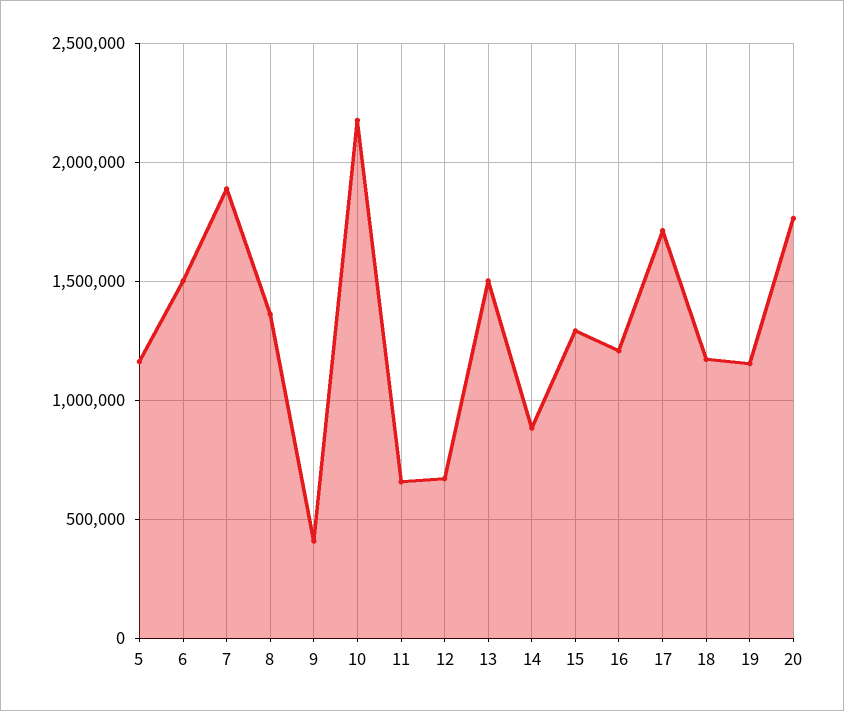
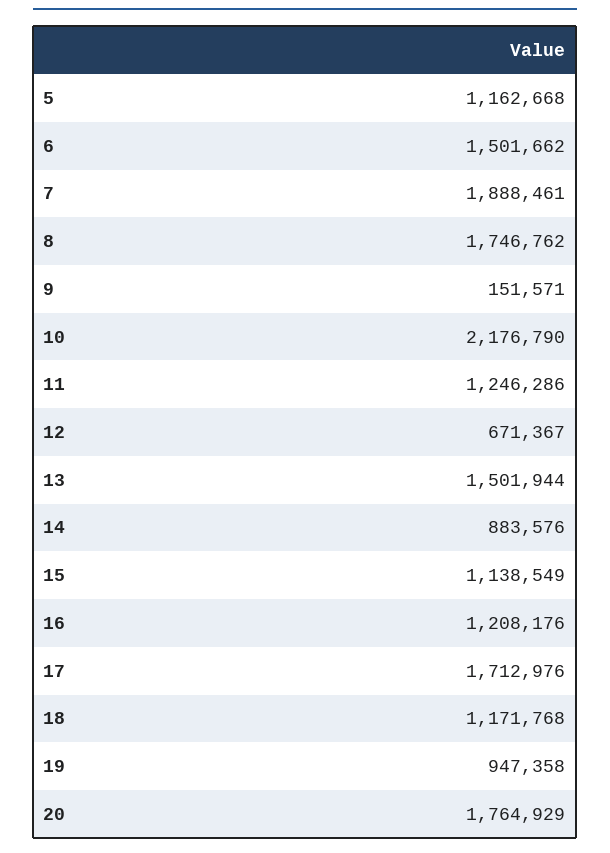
  {
    "5": 1162668,
    "6": 1501662,
    "7": 1888461,
-   "8": 1350000,
+   "8": 1746762,
-   "9": 400000,
+   "9": 151571,
    "10": 2176790,
-   "11": 650000,
+   "11": 1246286,
    "12": 671367,
    "13": 1501944,
    "14": 883576,
-   "15": 1300000,
+   "15": 1138549,
    "16": 1208176,
    "17": 1712976,
    "18": 1171768,
-   "19": 1150000,
+   "19": 947358,
    "20": 1764929
  }

